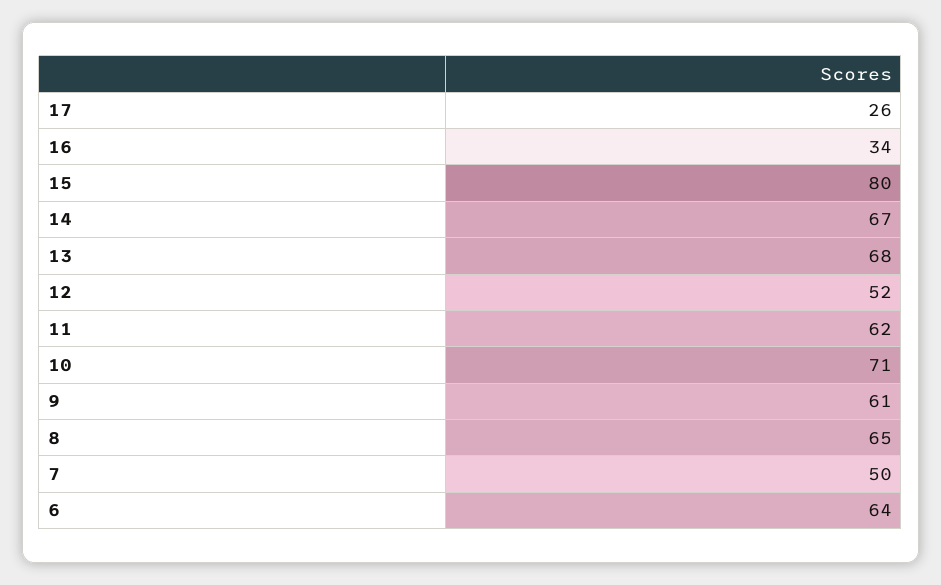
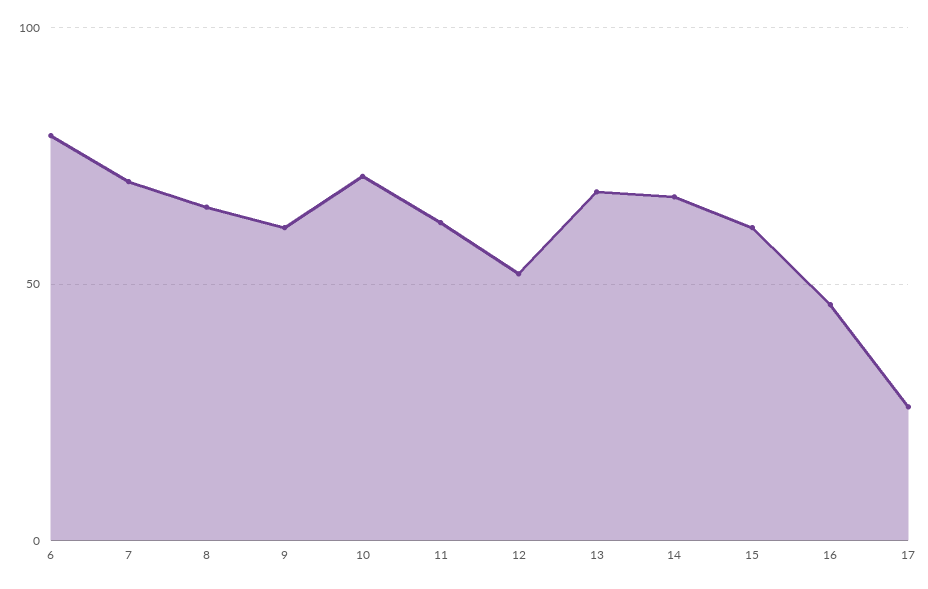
  {
    "17": 26,
-   "16": 34,
+   "16": 45,
-   "15": 80,
+   "15": 60,
    "14": 67,
    "13": 68,
    "12": 52,
    "11": 62,
    "10": 71,
    "9": 61,
    "8": 65,
-   "7": 50,
+   "7": 70,
-   "6": 64
+   "6": 80
  }

